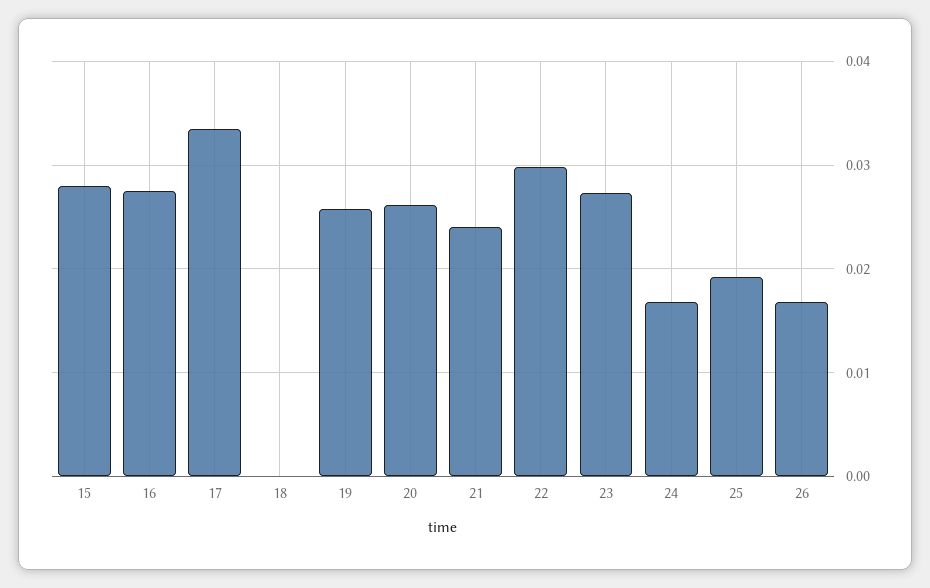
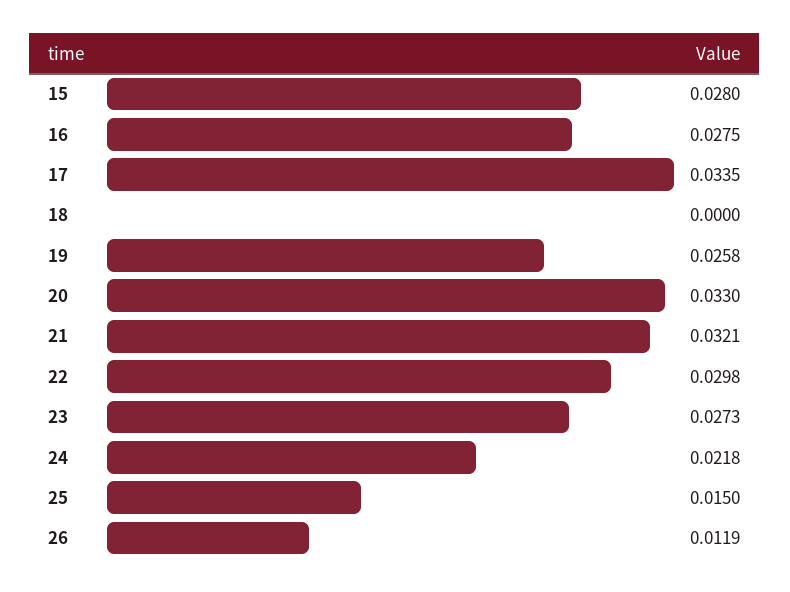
  {
    "15": 0.028,
    "16": 0.0275,
    "17": 0.0335,
    "18": 0,
    "19": 0.0258,
-   "20": 0.026,
+   "20": 0.033,
-   "21": 0.024,
+   "21": 0.0321,
    "22": 0.0298,
    "23": 0.0273,
-   "24": 0.017,
+   "24": 0.0218,
-   "25": 0.019,
+   "25": 0.015,
-   "26": 0.017
+   "26": 0.0119
  }

